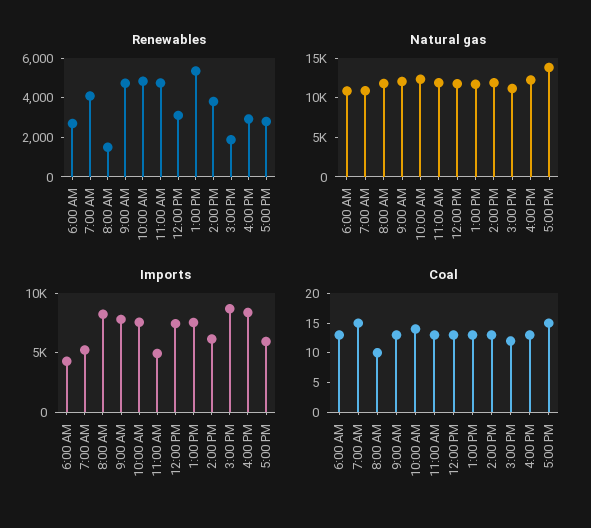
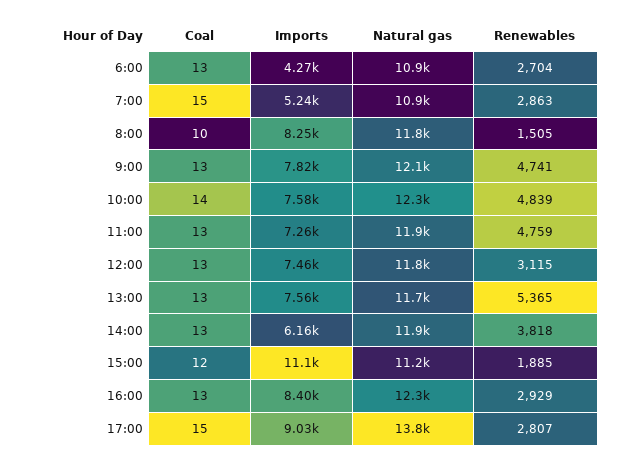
  {
    "Renewables": {
      "6:00 AM": 2704,
-     "7:00 AM": 4000,
+     "7:00 AM": 2863,
      "8:00 AM": 1505,
      "9:00 AM": 4741,
      "10:00 AM": 4839,
      "11:00 AM": 4759,
      "12:00 PM": 3115,
      "1:00 PM": 5365,
      "2:00 PM": 3818,
      "3:00 PM": 1885,
      "4:00 PM": 2929,
      "5:00 PM": 2807
    },
    "Natural gas": {
      "6:00 AM": 10900,
      "7:00 AM": 10900,
      "8:00 AM": 11800,
      "9:00 AM": 12100,
      "10:00 AM": 12300,
      "11:00 AM": 11900,
      "12:00 PM": 11800,
      "1:00 PM": 11700,
      "2:00 PM": 11900,
      "3:00 PM": 11200,
      "4:00 PM": 12300,
      "5:00 PM": 13800
    },
    "Imports": {
      "6:00 AM": 4270,
      "7:00 AM": 5240,
      "8:00 AM": 8250,
      "9:00 AM": 7820,
      "10:00 AM": 7580,
-     "11:00 AM": 5000,
+     "11:00 AM": 7260,
      "12:00 PM": 7460,
      "1:00 PM": 7560,
      "2:00 PM": 6160,
-     "3:00 PM": 9000,
+     "3:00 PM": 11100,
      "4:00 PM": 8400,
-     "5:00 PM": 6000
+     "5:00 PM": 9030
    },
    "Coal": {
      "6:00 AM": 13,
      "7:00 AM": 15,
      "8:00 AM": 10,
      "9:00 AM": 13,
      "10:00 AM": 14,
      "11:00 AM": 13,
      "12:00 PM": 13,
      "1:00 PM": 13,
      "2:00 PM": 13,
      "3:00 PM": 12,
      "4:00 PM": 13,
      "5:00 PM": 15
    }
  }

